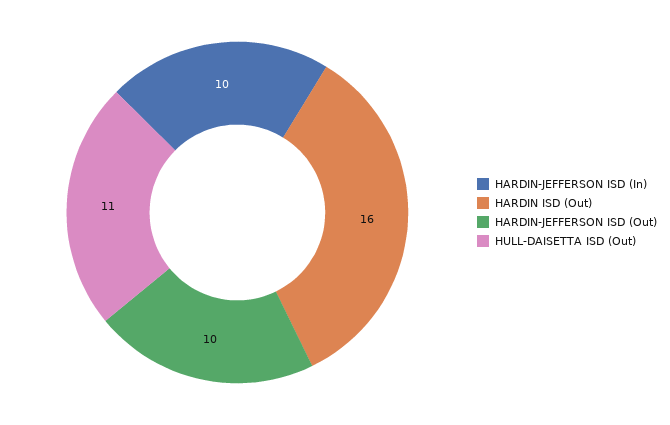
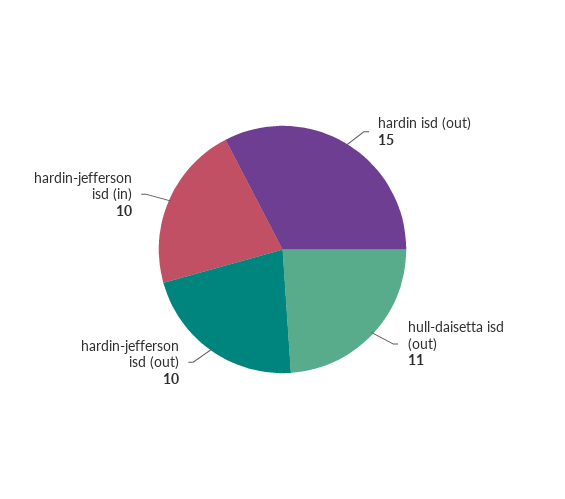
  {
    "HARDIN-JEFFERSON ISD (In)": 10,
-   "HARDIN ISD (Out)": 16,
+   "HARDIN ISD (Out)": 15,
    "HARDIN-JEFFERSON ISD (Out)": 10,
    "HULL-DAISETTA ISD (Out)": 11
  }

